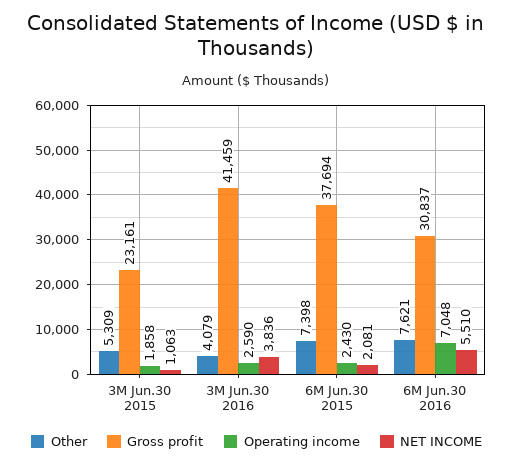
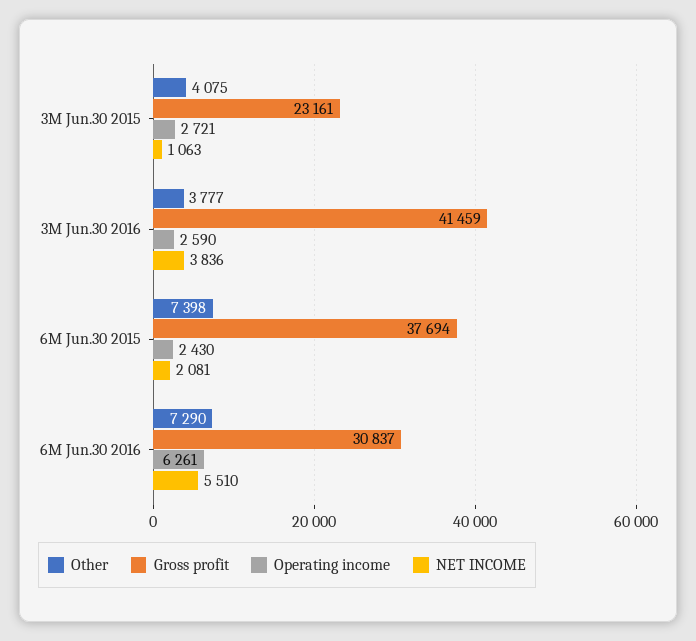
  {
    "Other": {
-     "3M Jun.30 2015": 5309,
+     "3M Jun.30 2015": 4075,
-     "3M Jun.30 2016": 4079,
+     "3M Jun.30 2016": 3777,
      "6M Jun.30 2015": 7398,
-     "6M Jun.30 2016": 7621
+     "6M Jun.30 2016": 7290
    },
    "Gross profit": {
      "3M Jun.30 2015": 23161,
      "3M Jun.30 2016": 41459,
      "6M Jun.30 2015": 37694,
      "6M Jun.30 2016": 30837
    },
    "Operating income": {
-     "3M Jun.30 2015": 1858,
+     "3M Jun.30 2015": 2721,
      "3M Jun.30 2016": 2590,
      "6M Jun.30 2015": 2430,
-     "6M Jun.30 2016": 7048
+     "6M Jun.30 2016": 6261
    },
    "NET INCOME": {
      "3M Jun.30 2015": 1063,
      "3M Jun.30 2016": 3836,
      "6M Jun.30 2015": 2081,
      "6M Jun.30 2016": 5510
    }
  }

